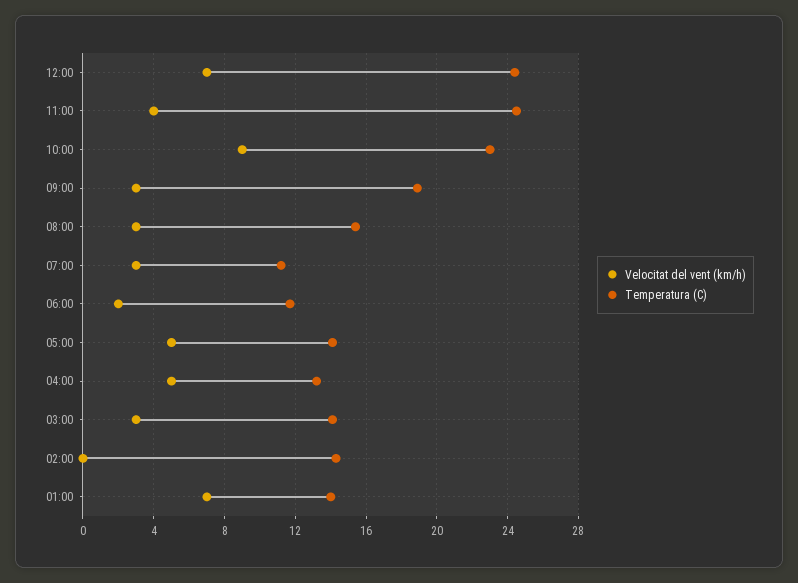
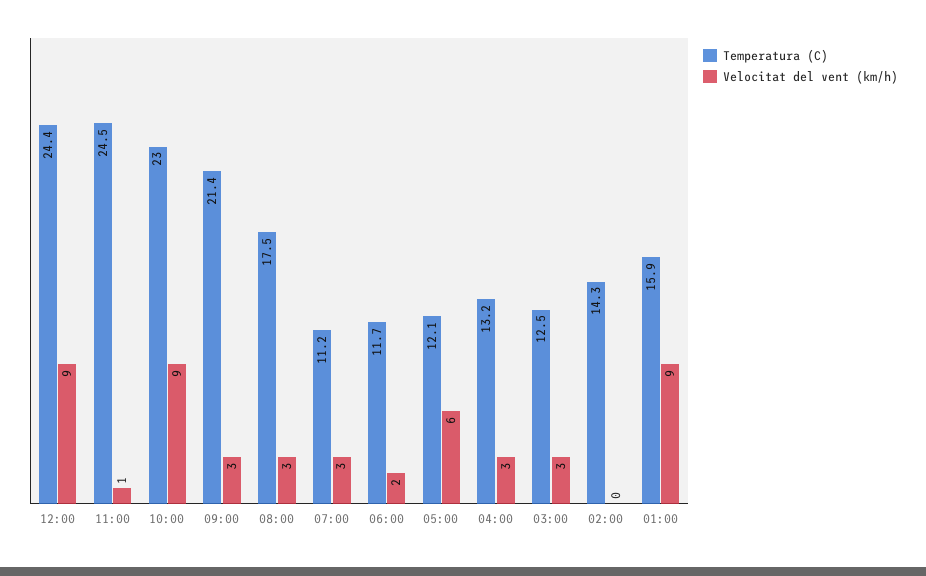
  {
    "Velocitat del vent (km/h)": {
-     "12:00": 7,
+     "12:00": 9,
-     "11:00": 4,
+     "11:00": 1,
      "10:00": 9,
      "09:00": 3,
      "08:00": 3,
      "07:00": 3,
      "06:00": 2,
-     "05:00": 5,
+     "05:00": 6,
-     "04:00": 5,
+     "04:00": 3,
      "03:00": 3,
      "02:00": 0,
-     "01:00": 7
+     "01:00": 9
    },
    "Temperatura (C)": {
      "12:00": 24.4,
      "11:00": 24.5,
      "10:00": 23,
-     "09:00": 19,
+     "09:00": 21.4,
-     "08:00": 15.5,
+     "08:00": 17.5,
      "07:00": 11.2,
      "06:00": 11.7,
-     "05:00": 14,
+     "05:00": 12.1,
      "04:00": 13.2,
-     "03:00": 14,
+     "03:00": 12.5,
      "02:00": 14.3,
-     "01:00": 14
+     "01:00": 15.9
    }
  }

